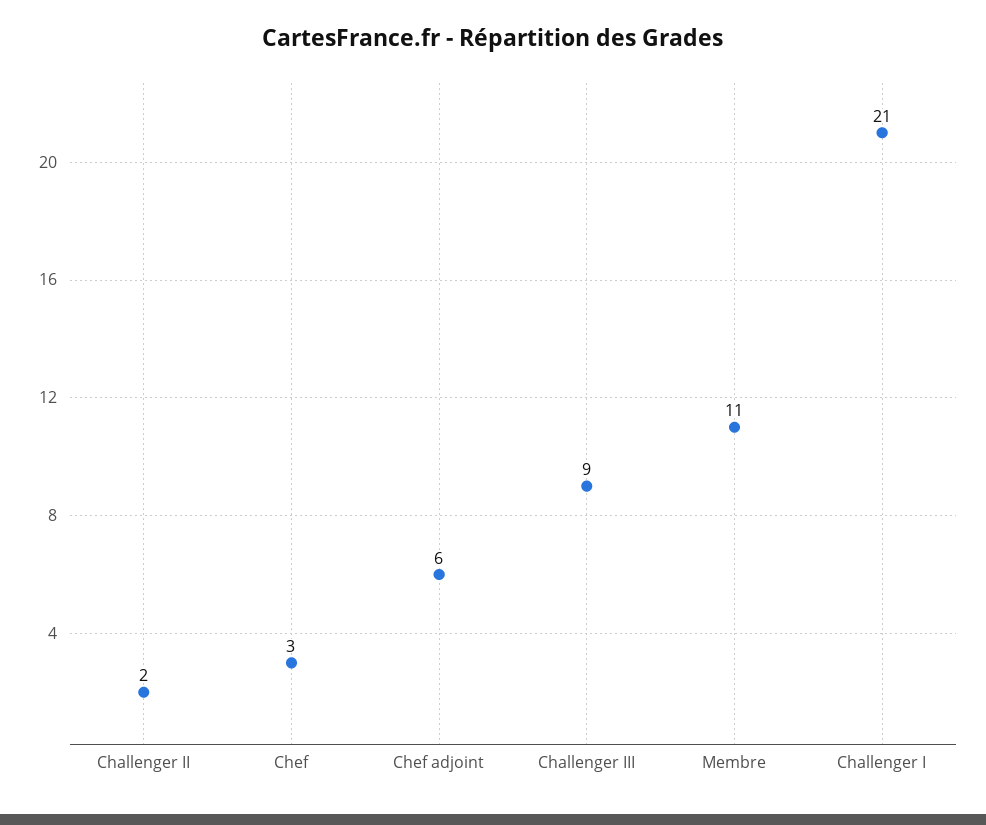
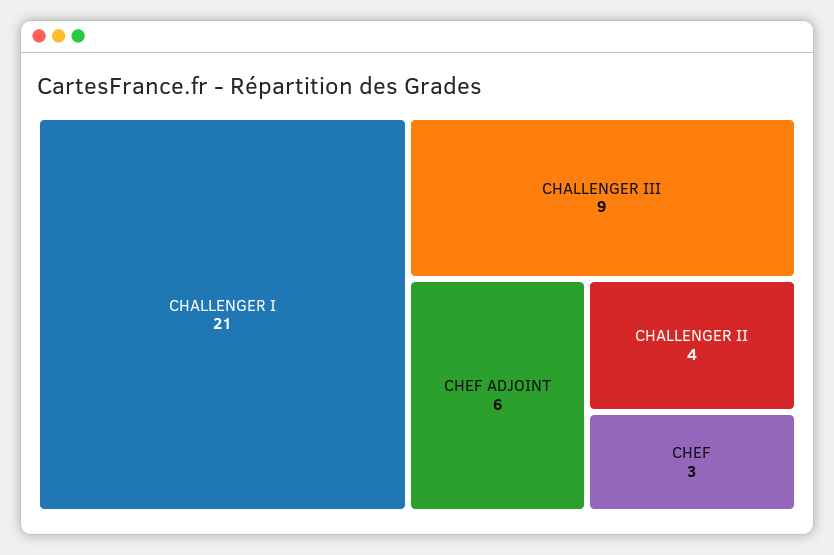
  {
-   "Challenger II": 2,
+   "Challenger II": 4,
    "Chef": 3,
    "Chef adjoint": 6,
    "Challenger III": 9,
-   "Membre": 11,
    "Challenger I": 21
  }

